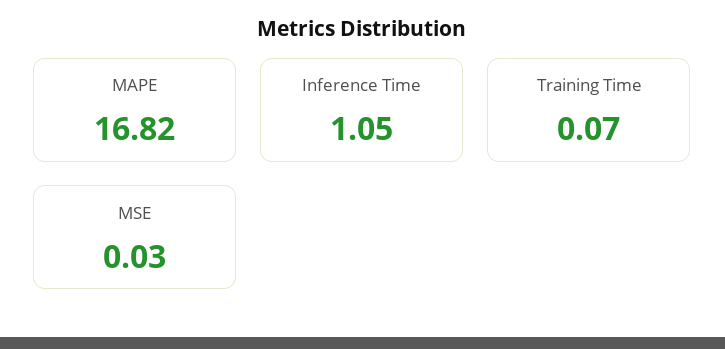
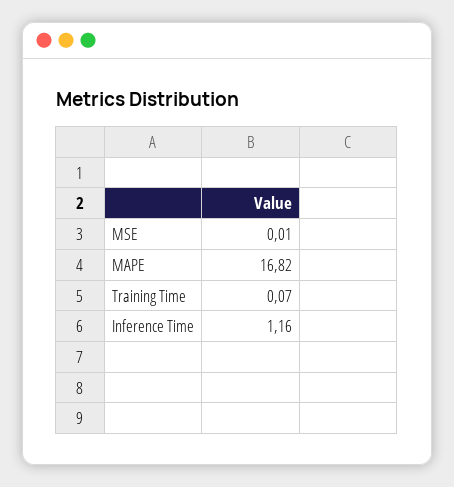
  {
    "MAPE": 16.82,
-   "Inference Time": 1.05,
+   "Inference Time": 1.16,
    "Training Time": 0.07,
-   "MSE": 0.03
+   "MSE": 0.01
  }

